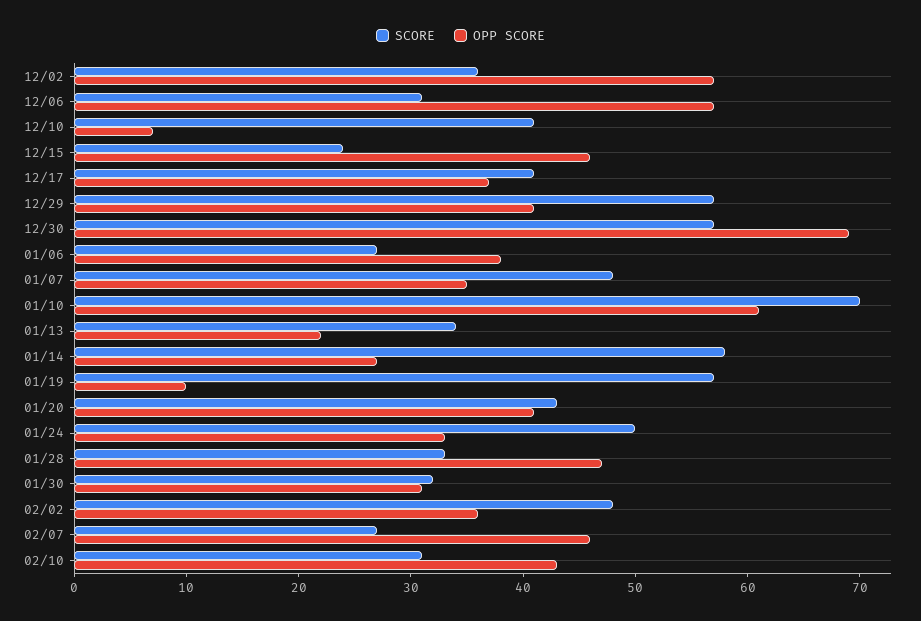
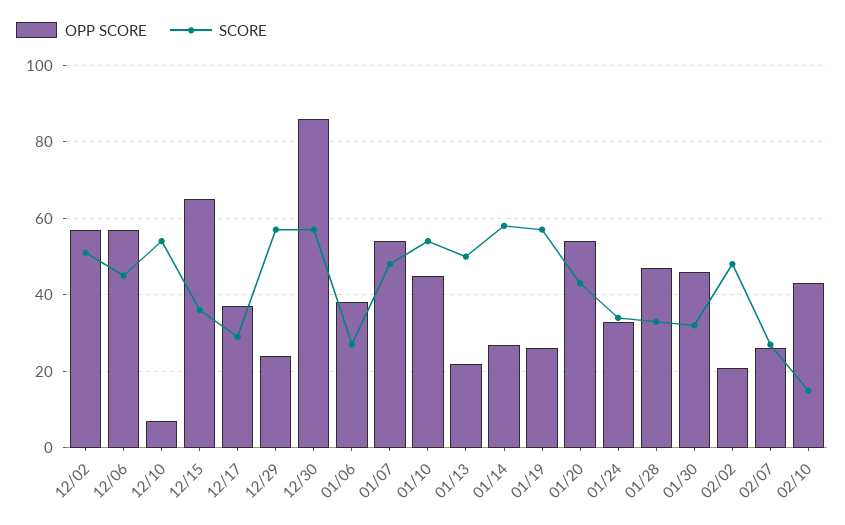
  {
    "SCORE": {
-     "12/02": 36,
+     "12/02": 50,
-     "12/06": 31,
+     "12/06": 45,
-     "12/10": 41,
+     "12/10": 55,
-     "12/15": 24,
+     "12/15": 35,
-     "12/17": 41,
+     "12/17": 30,
      "12/29": 57,
      "12/30": 57,
      "01/06": 27,
      "01/07": 48,
-     "01/10": 70,
+     "01/10": 55,
-     "01/13": 34,
+     "01/13": 50,
      "01/14": 58,
      "01/19": 57,
      "01/20": 43,
-     "01/24": 50,
+     "01/24": 35,
      "01/28": 33,
      "01/30": 32,
      "02/02": 48,
      "02/07": 27,
-     "02/10": 31
+     "02/10": 15
    },
    "OPP SCORE": {
      "12/02": 57,
      "12/06": 57,
      "12/10": 7,
-     "12/15": 46,
+     "12/15": 65,
      "12/17": 37,
-     "12/29": 41,
+     "12/29": 25,
-     "12/30": 69,
+     "12/30": 85,
      "01/06": 38,
-     "01/07": 35,
+     "01/07": 55,
-     "01/10": 61,
+     "01/10": 45,
      "01/13": 22,
      "01/14": 27,
-     "01/19": 10,
+     "01/19": 25,
-     "01/20": 41,
+     "01/20": 55,
      "01/24": 33,
      "01/28": 47,
-     "01/30": 31,
+     "01/30": 45,
-     "02/02": 36,
+     "02/02": 20,
-     "02/07": 46,
+     "02/07": 25,
      "02/10": 43
    }
  }

